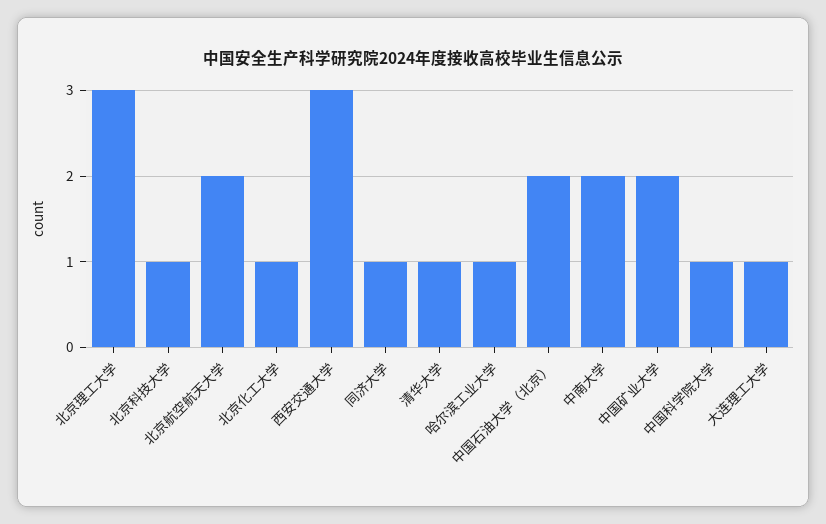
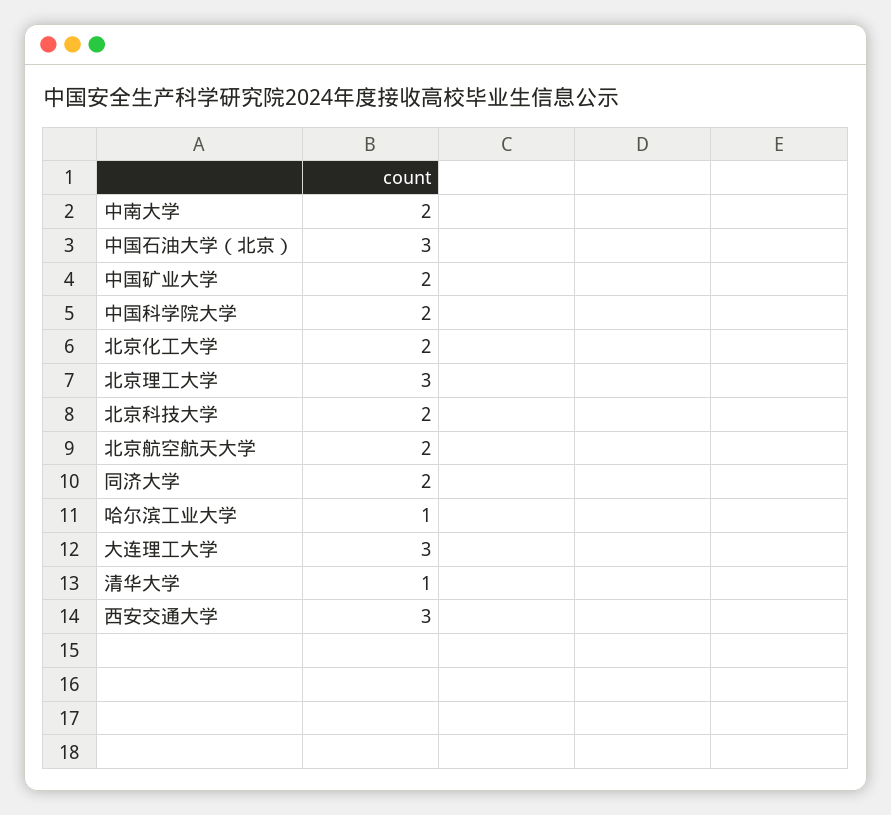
  {
    "北京理工大学": 3,
-   "北京科技大学": 1,
+   "北京科技大学": 2,
    "北京航空航天大学": 2,
-   "北京化工大学": 1,
+   "北京化工大学": 2,
    "西安交通大学": 3,
-   "同济大学": 1,
+   "同济大学": 2,
    "清华大学": 1,
    "哈尔滨工业大学": 1,
-   "中国石油大学（北京）": 2,
+   "中国石油大学（北京）": 3,
    "中南大学": 2,
    "中国矿业大学": 2,
-   "中国科学院大学": 1,
+   "中国科学院大学": 2,
-   "大连理工大学": 1
+   "大连理工大学": 3
  }

